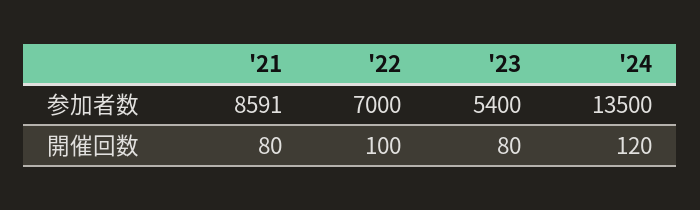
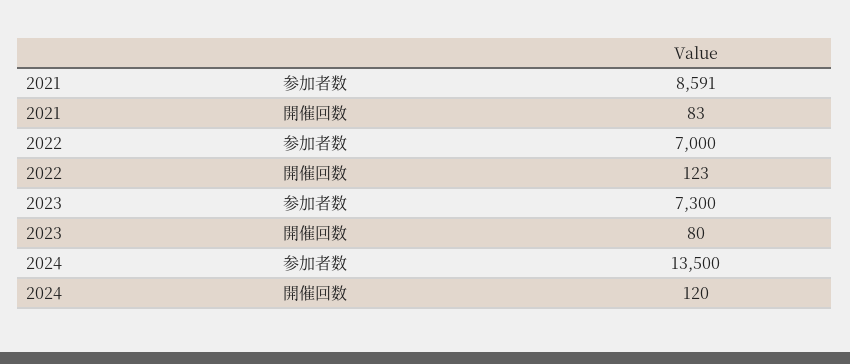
  {
    "'21": {
      "参加者数": 8591,
-     "開催回数": 80
+     "開催回数": 83
    },
    "'22": {
      "参加者数": 7000,
-     "開催回数": 100
+     "開催回数": 123
    },
    "'23": {
-     "参加者数": 5400,
+     "参加者数": 7300,
      "開催回数": 80
    },
    "'24": {
      "参加者数": 13500,
      "開催回数": 120
    }
  }

